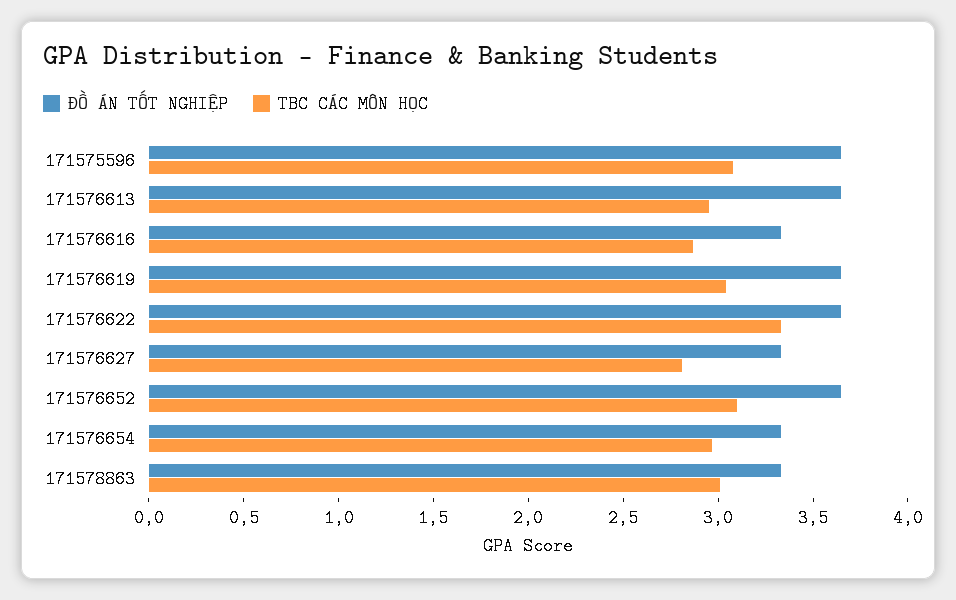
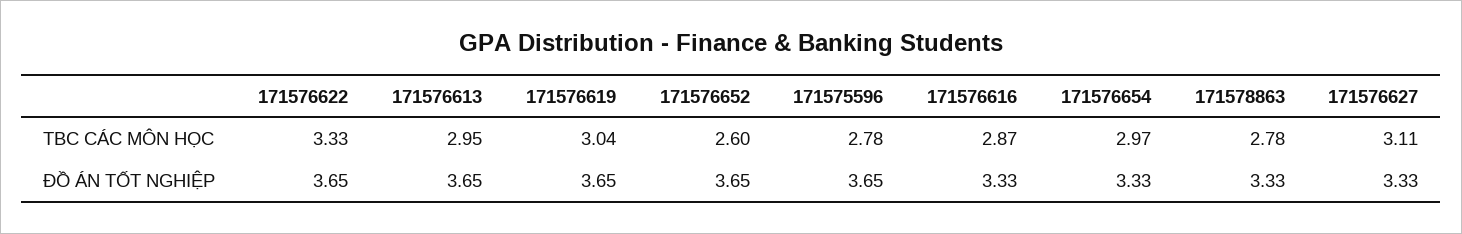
  {
    "ĐỒ ÁN TỐT NGHIỆP": {
      "171575596": 3.65,
      "171576613": 3.65,
      "171576616": 3.33,
      "171576619": 3.65,
      "171576622": 3.65,
      "171576627": 3.33,
      "171576652": 3.65,
      "171576654": 3.33,
      "171578863": 3.33
    },
    "TBC CÁC MÔN HỌC": {
-     "171575596": 3.1,
+     "171575596": 2.78,
      "171576613": 2.95,
      "171576616": 2.87,
      "171576619": 3.04,
      "171576622": 3.33,
-     "171576627": 2.8,
+     "171576627": 3.11,
-     "171576652": 3.1,
+     "171576652": 2.6,
      "171576654": 2.97,
-     "171578863": 3
+     "171578863": 2.78
    }
  }

